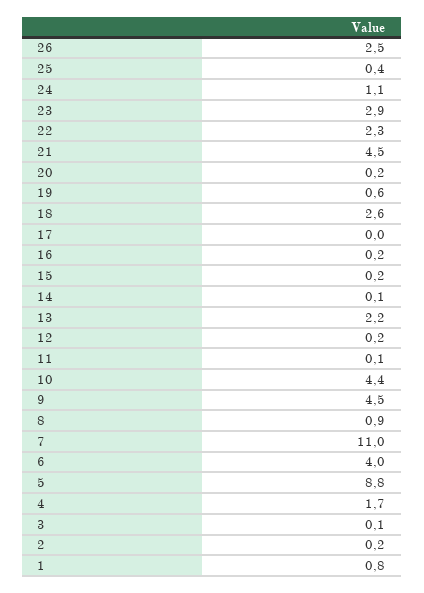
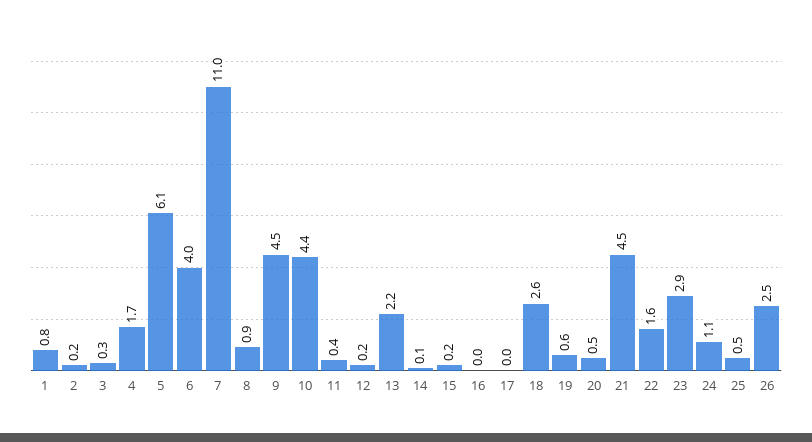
  {
    "26": 2.5,
-   "25": 0.4,
+   "25": 0.5,
    "24": 1.1,
    "23": 2.9,
-   "22": 2.3,
+   "22": 1.6,
    "21": 4.5,
-   "20": 0.2,
+   "20": 0.5,
    "19": 0.6,
    "18": 2.6,
    "17": 0,
-   "16": 0.2,
+   "16": 0,
    "15": 0.2,
    "14": 0.1,
    "13": 2.2,
    "12": 0.2,
-   "11": 0.1,
+   "11": 0.4,
    "10": 4.4,
    "9": 4.5,
    "8": 0.9,
    "7": 11,
    "6": 4,
-   "5": 8.8,
+   "5": 6.1,
    "4": 1.7,
-   "3": 0.1,
+   "3": 0.3,
    "2": 0.2,
    "1": 0.8
  }

